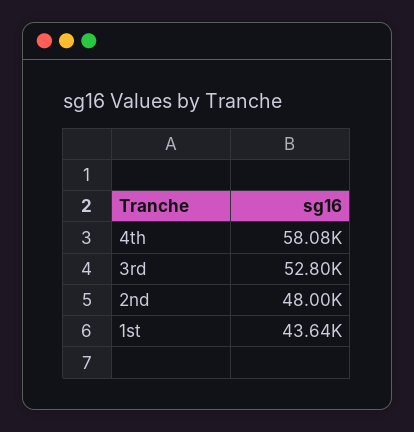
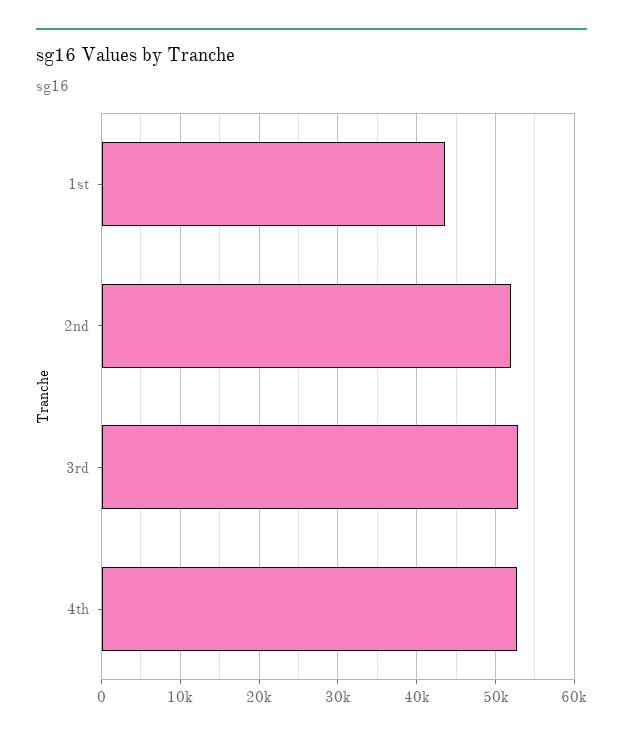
  {
-   "4th": 58080,
+   "4th": 53000,
    "3rd": 52800,
-   "2nd": 48000,
+   "2nd": 52000,
    "1st": 43640
  }

